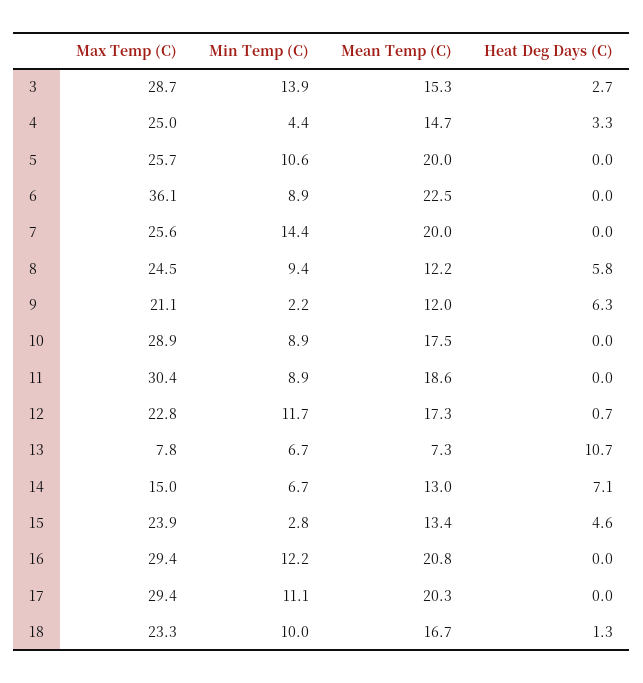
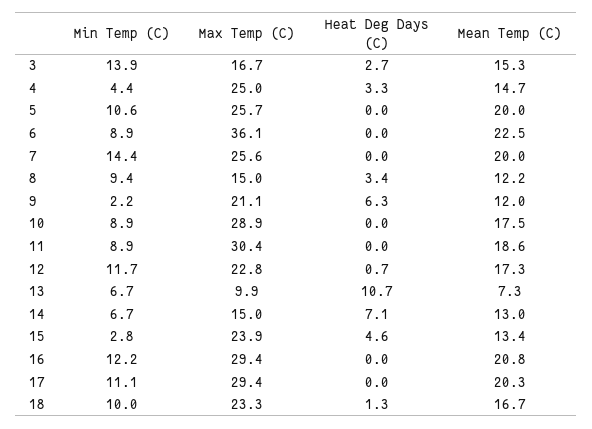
  {
    "Max Temp (C)": {
-     "3": 28.7,
+     "3": 16.7,
      "4": 25,
      "5": 25.7,
      "6": 36.1,
      "7": 25.6,
-     "8": 24.5,
+     "8": 15,
      "9": 21.1,
      "10": 28.9,
      "11": 30.4,
      "12": 22.8,
-     "13": 7.8,
+     "13": 9.9,
      "14": 15,
      "15": 23.9,
      "16": 29.4,
      "17": 29.4,
      "18": 23.3
    },
    "Min Temp (C)": {
      "3": 13.9,
      "4": 4.4,
      "5": 10.6,
      "6": 8.9,
      "7": 14.4,
      "8": 9.4,
      "9": 2.2,
      "10": 8.9,
      "11": 8.9,
      "12": 11.7,
      "13": 6.7,
      "14": 6.7,
      "15": 2.8,
      "16": 12.2,
      "17": 11.1,
      "18": 10
    },
    "Mean Temp (C)": {
      "3": 15.3,
      "4": 14.7,
      "5": 20,
      "6": 22.5,
      "7": 20,
      "8": 12.2,
      "9": 12,
      "10": 17.5,
      "11": 18.6,
      "12": 17.3,
      "13": 7.3,
      "14": 13,
      "15": 13.4,
      "16": 20.8,
      "17": 20.3,
      "18": 16.7
    },
    "Heat Deg Days (C)": {
      "3": 2.7,
      "4": 3.3,
      "5": 0,
      "6": 0,
      "7": 0,
-     "8": 5.8,
+     "8": 3.4,
      "9": 6.3,
      "10": 0,
      "11": 0,
      "12": 0.7,
      "13": 10.7,
      "14": 7.1,
      "15": 4.6,
      "16": 0,
      "17": 0,
      "18": 1.3
    }
  }

